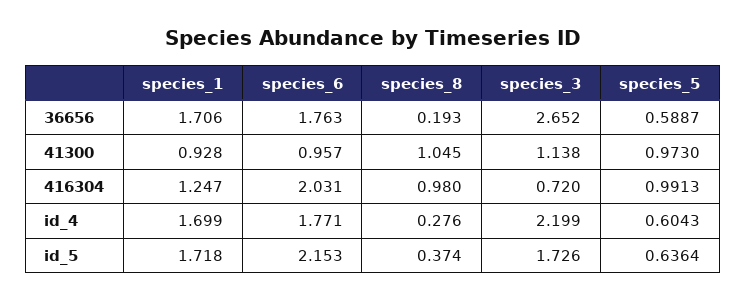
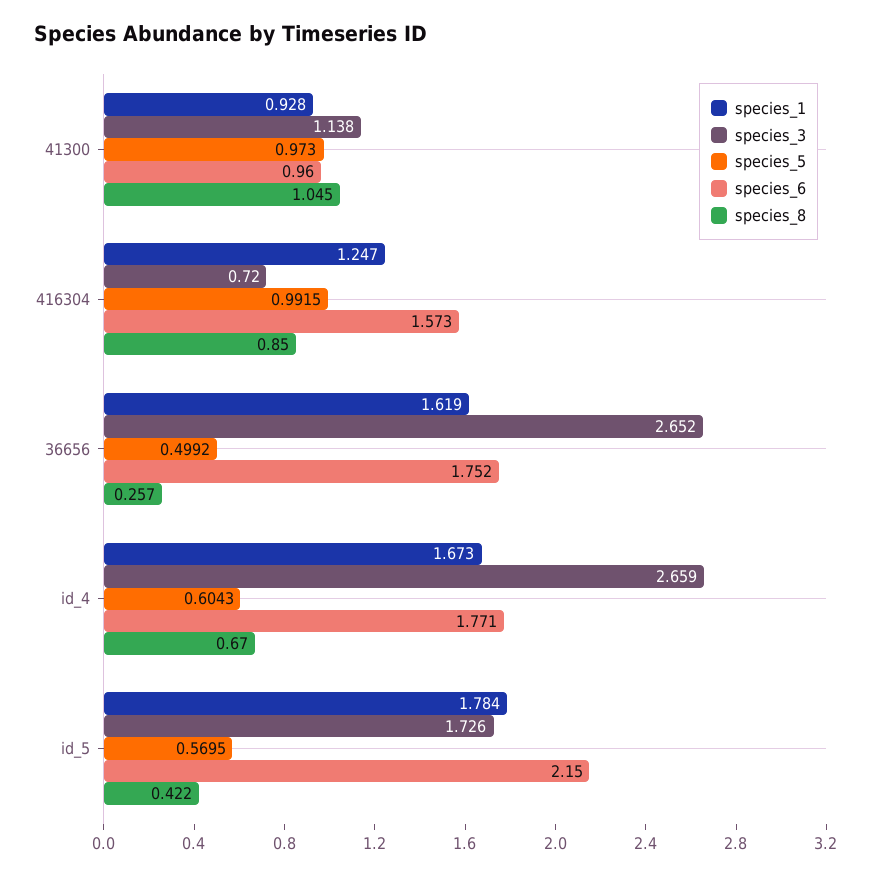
  {
    "species_1": {
-     "36656": 1.706,
+     "36656": 1.619,
      "41300": 0.928,
      "416304": 1.247,
-     "id_4": 1.699,
+     "id_4": 1.673,
-     "id_5": 1.718
+     "id_5": 1.784
    },
    "species_6": {
-     "36656": 1.763,
+     "36656": 1.752,
-     "41300": 0.957,
+     "41300": 0.96,
-     "416304": 2.031,
+     "416304": 1.573,
      "id_4": 1.771,
-     "id_5": 2.153
+     "id_5": 2.15
    },
    "species_8": {
-     "36656": 0.193,
+     "36656": 0.257,
      "41300": 1.045,
-     "416304": 0.98,
+     "416304": 0.85,
-     "id_4": 0.276,
+     "id_4": 0.67,
-     "id_5": 0.374
+     "id_5": 0.422
    },
    "species_3": {
      "36656": 2.652,
      "41300": 1.138,
      "416304": 0.72,
-     "id_4": 2.199,
+     "id_4": 2.659,
      "id_5": 1.726
    },
    "species_5": {
-     "36656": 0.5887,
+     "36656": 0.4992,
      "41300": 0.973,
-     "416304": 0.9913,
+     "416304": 0.9915,
      "id_4": 0.6043,
-     "id_5": 0.6364
+     "id_5": 0.5695
    }
  }

